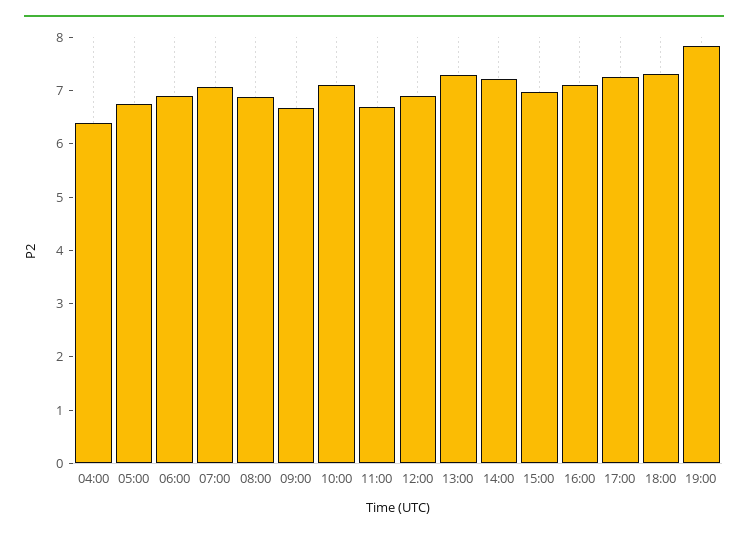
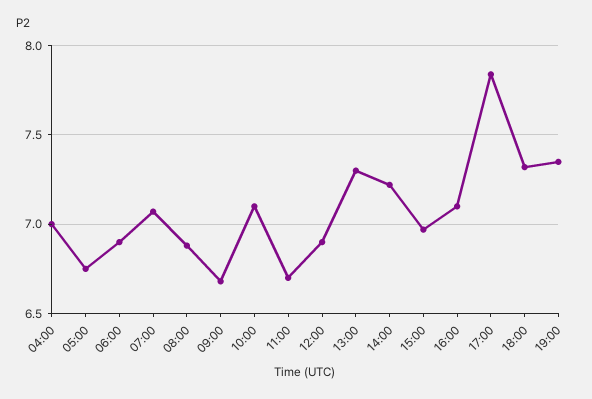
  {
-   "04:00": 6.4,
+   "04:00": 7,
    "05:00": 6.75,
    "06:00": 6.9,
    "07:00": 7.05,
    "08:00": 6.9,
    "09:00": 6.7,
    "10:00": 7.1,
    "11:00": 6.7,
    "12:00": 6.9,
    "13:00": 7.3,
    "14:00": 7.2,
    "15:00": 6.95,
    "16:00": 7.1,
-   "17:00": 7.2,
+   "17:00": 7.85,
    "18:00": 7.3,
-   "19:00": 7.8
+   "19:00": 7.35
  }

